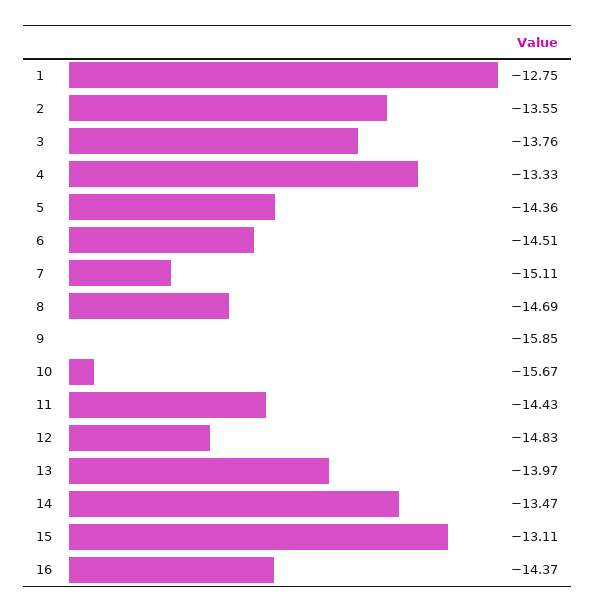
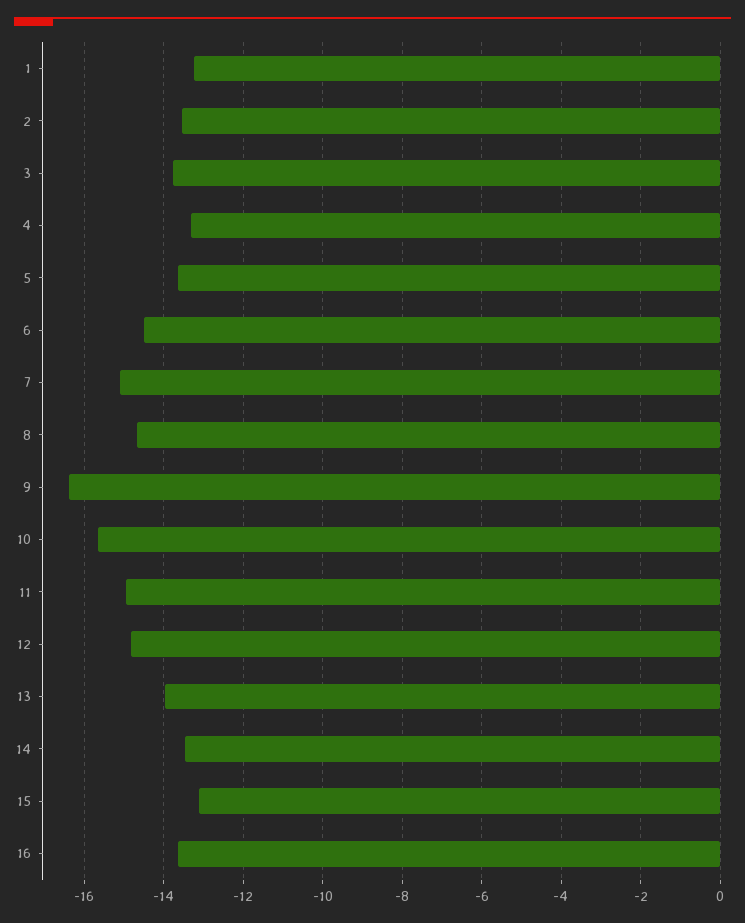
  {
-   "1": -12.75,
+   "1": -13.2,
    "2": -13.55,
    "3": -13.76,
    "4": -13.33,
-   "5": -14.36,
+   "5": -13.6,
    "6": -14.51,
    "7": -15.11,
    "8": -14.69,
-   "9": -15.85,
+   "9": -16.4,
    "10": -15.67,
-   "11": -14.43,
+   "11": -15,
    "12": -14.83,
    "13": -13.97,
    "14": -13.47,
    "15": -13.11,
-   "16": -14.37
+   "16": -13.6
  }

